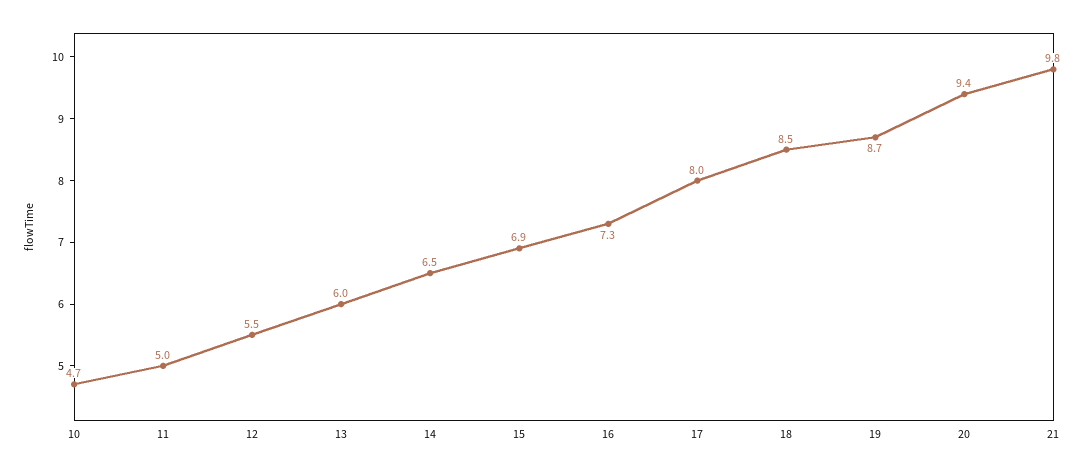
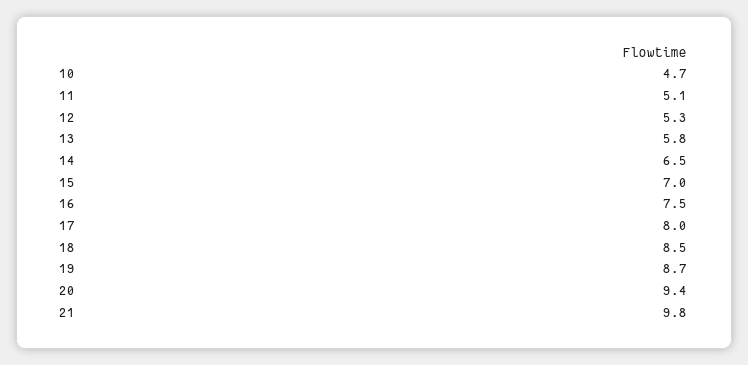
  {
    "10": 4.7,
-   "11": 5,
+   "11": 5.1,
-   "12": 5.5,
+   "12": 5.3,
-   "13": 6,
+   "13": 5.8,
    "14": 6.5,
-   "15": 6.9,
+   "15": 7,
-   "16": 7.3,
+   "16": 7.5,
    "17": 8,
    "18": 8.5,
    "19": 8.7,
    "20": 9.4,
    "21": 9.8
  }

